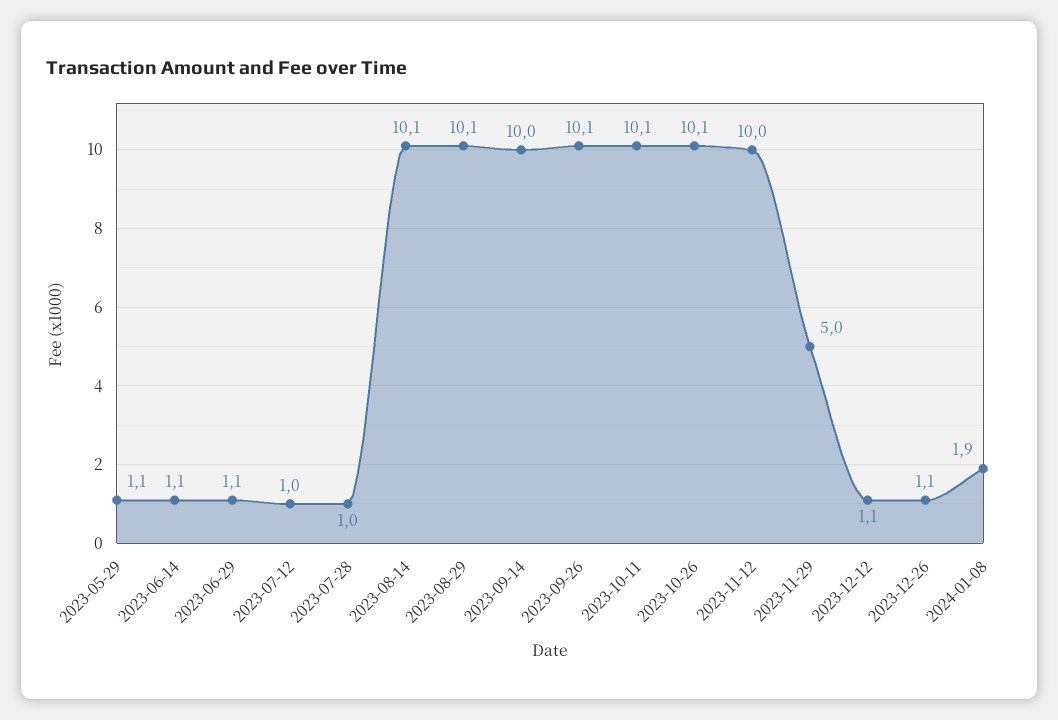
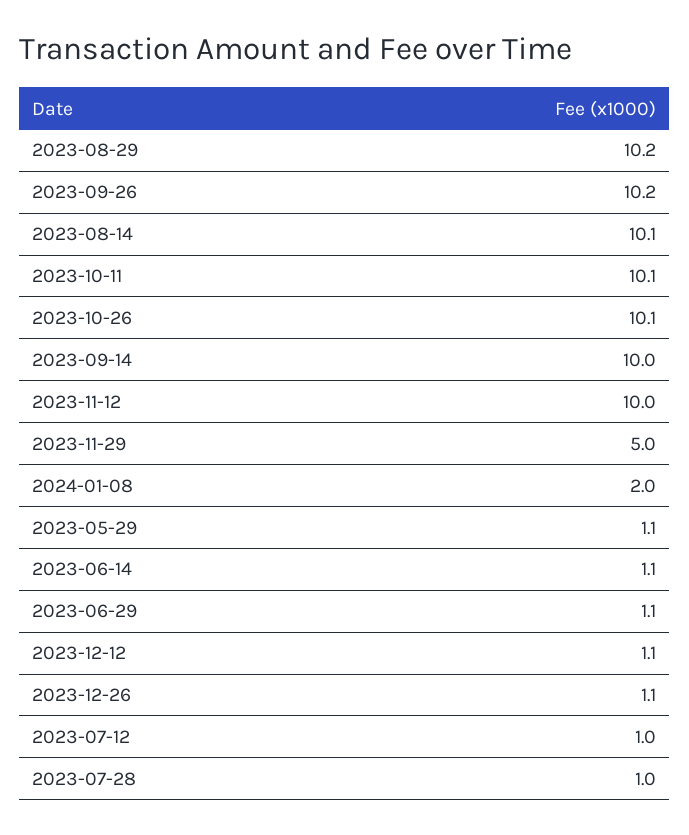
  {
    "2023-05-29": 1.1,
    "2023-06-14": 1.1,
    "2023-06-29": 1.1,
    "2023-07-12": 1,
    "2023-07-28": 1,
    "2023-08-14": 10.1,
-   "2023-08-29": 10.1,
+   "2023-08-29": 10.2,
    "2023-09-14": 10,
-   "2023-09-26": 10.1,
+   "2023-09-26": 10.2,
    "2023-10-11": 10.1,
    "2023-10-26": 10.1,
    "2023-11-12": 10,
    "2023-11-29": 5,
    "2023-12-12": 1.1,
    "2023-12-26": 1.1,
-   "2024-01-08": 1.9
+   "2024-01-08": 2
  }

